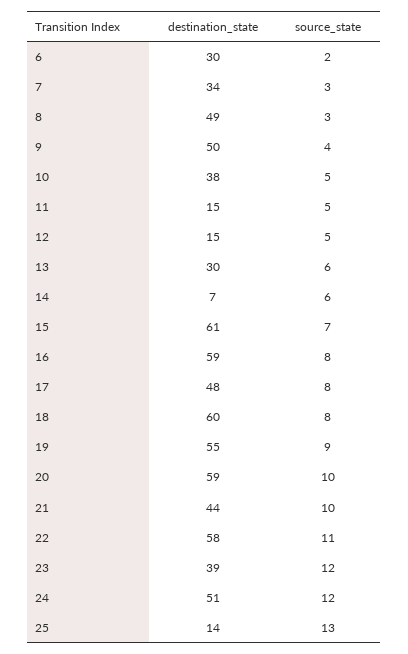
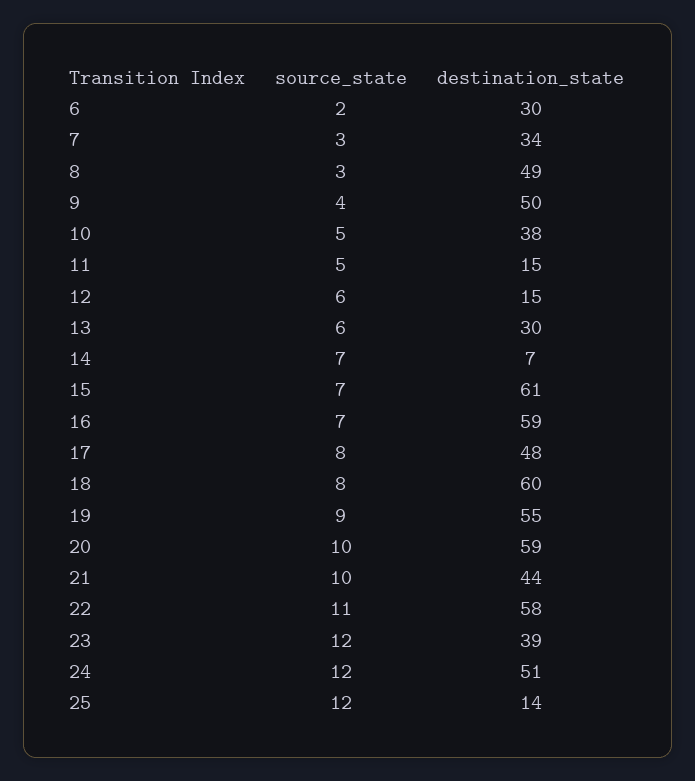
  {
    "destination_state": {
      "6": 30,
      "7": 34,
      "8": 49,
      "9": 50,
      "10": 38,
      "11": 15,
      "12": 15,
      "13": 30,
      "14": 7,
      "15": 61,
      "16": 59,
      "17": 48,
      "18": 60,
      "19": 55,
      "20": 59,
      "21": 44,
      "22": 58,
      "23": 39,
      "24": 51,
      "25": 14
    },
    "source_state": {
      "6": 2,
      "7": 3,
      "8": 3,
      "9": 4,
      "10": 5,
      "11": 5,
-     "12": 5,
+     "12": 6,
      "13": 6,
-     "14": 6,
+     "14": 7,
      "15": 7,
-     "16": 8,
+     "16": 7,
      "17": 8,
      "18": 8,
      "19": 9,
      "20": 10,
      "21": 10,
      "22": 11,
      "23": 12,
      "24": 12,
-     "25": 13
+     "25": 12
    }
  }

